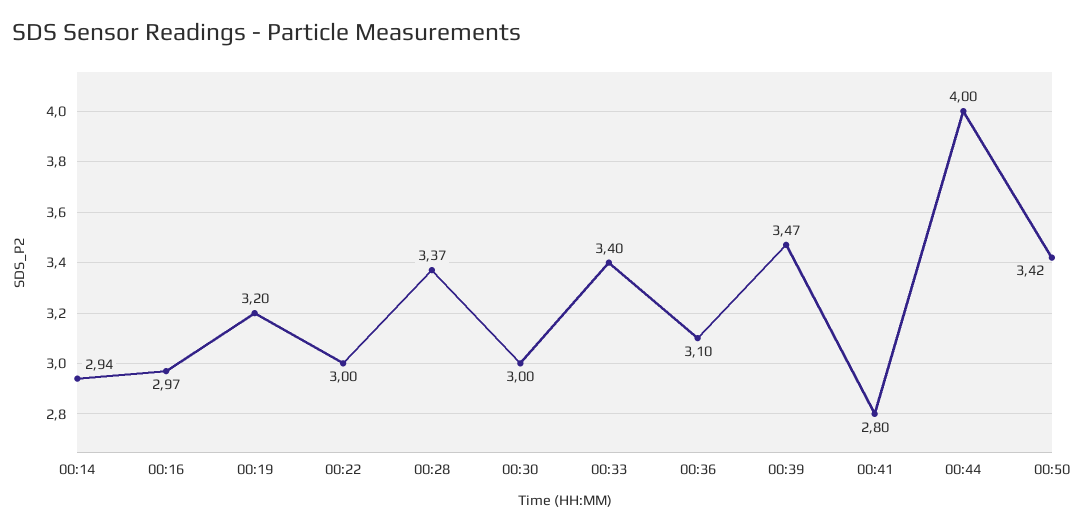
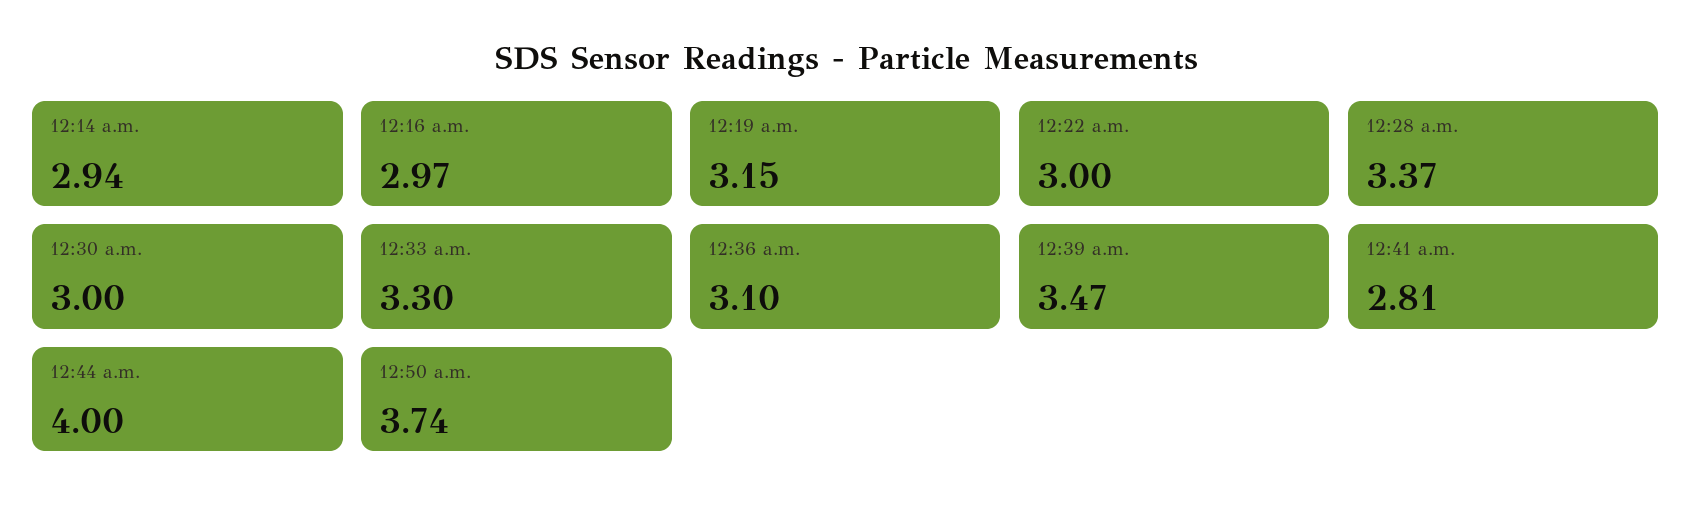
  {
    "00:14": 2.94,
    "00:16": 2.97,
-   "00:19": 3.2,
+   "00:19": 3.15,
    "00:22": 3,
    "00:28": 3.37,
    "00:30": 3,
-   "00:33": 3.4,
+   "00:33": 3.3,
    "00:36": 3.1,
    "00:39": 3.47,
-   "00:41": 2.8,
+   "00:41": 2.81,
    "00:44": 4,
-   "00:50": 3.42
+   "00:50": 3.74
  }

